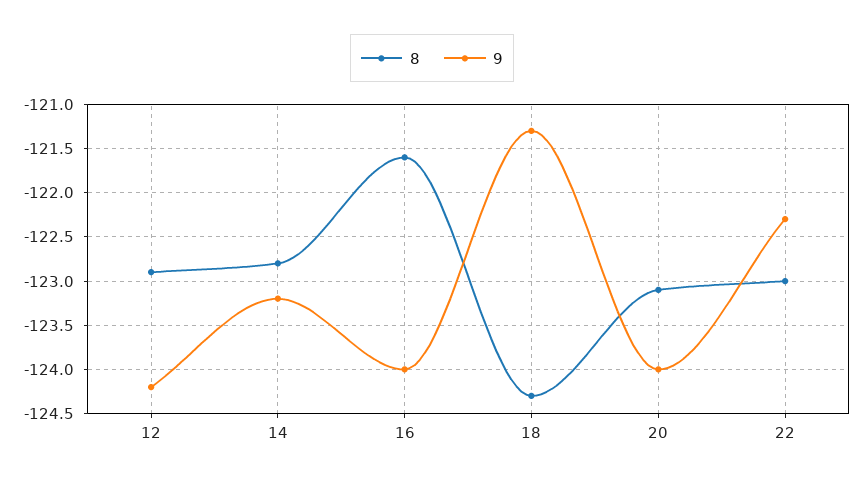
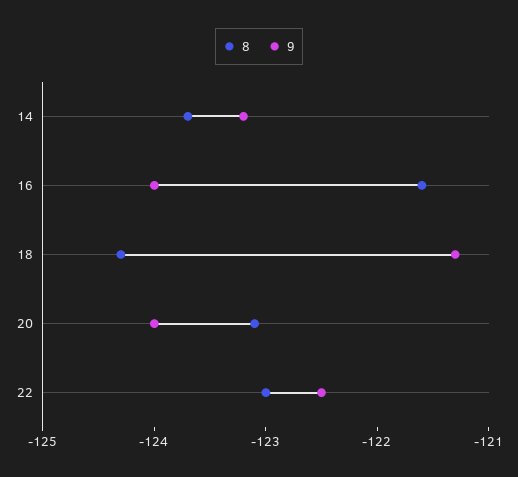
  {
    "8": {
-     "12": -122.9,
-     "14": -122.8,
+     "14": -123.7,
      "16": -121.6,
      "18": -124.3,
      "20": -123.1,
      "22": -123
    },
    "9": {
-     "12": -124.2,
      "14": -123.2,
      "16": -124,
      "18": -121.3,
      "20": -124,
-     "22": -122.3
+     "22": -122.5
    }
  }

